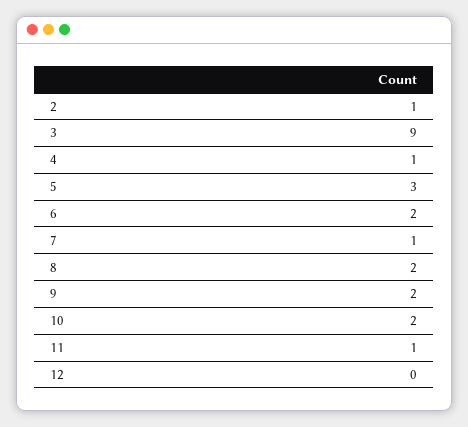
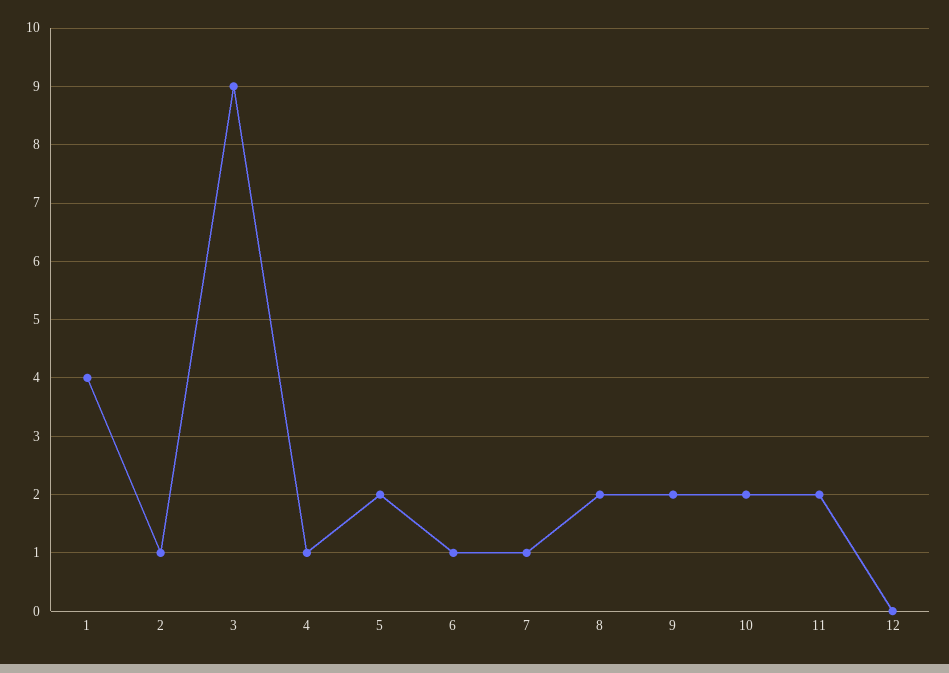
  {
    "2": 1,
    "3": 9,
    "4": 1,
-   "5": 3,
+   "5": 2,
-   "6": 2,
+   "6": 1,
    "7": 1,
    "8": 2,
    "9": 2,
    "10": 2,
-   "11": 1,
+   "11": 2,
-   "12": 0
+   "12": 0,
+   "1": 4
  }

